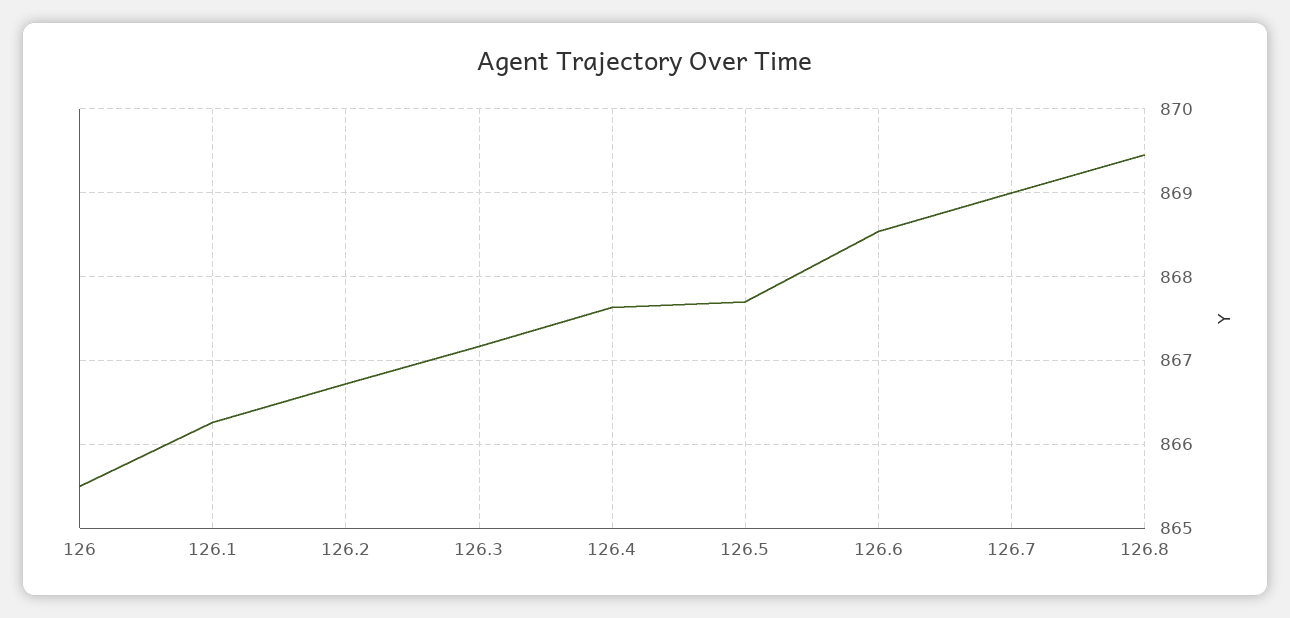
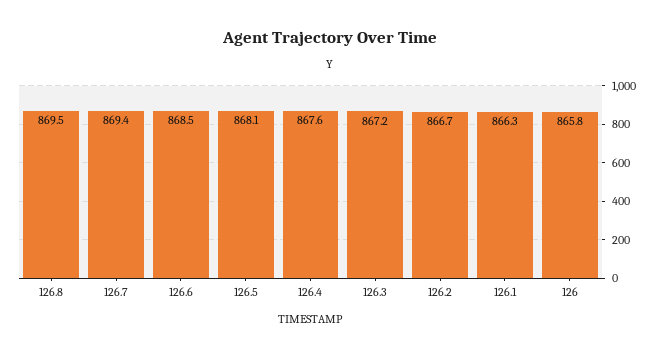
  {
-   "126": 865.5,
+   "126": 865.8,
    "126.1": 866.3,
    "126.2": 866.7,
    "126.3": 867.2,
    "126.4": 867.6,
-   "126.5": 867.7,
+   "126.5": 868.1,
    "126.6": 868.5,
-   "126.7": 869,
+   "126.7": 869.4,
    "126.8": 869.5
  }

